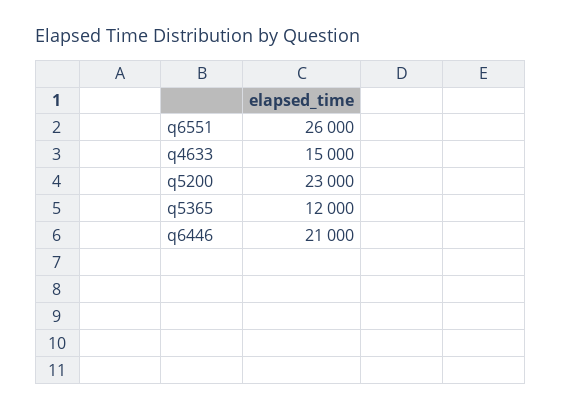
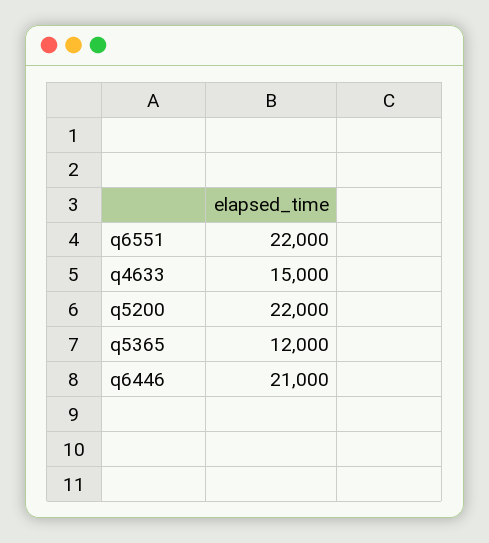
  {
-   "q6551": 26000,
+   "q6551": 22000,
    "q4633": 15000,
-   "q5200": 23000,
+   "q5200": 22000,
    "q5365": 12000,
    "q6446": 21000
  }

